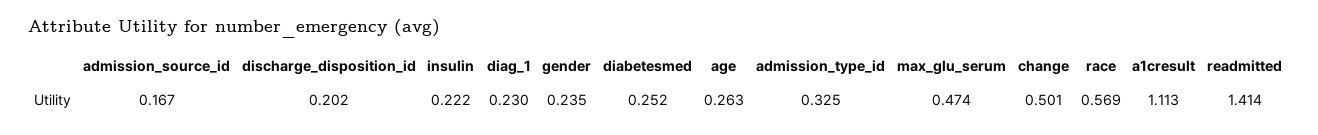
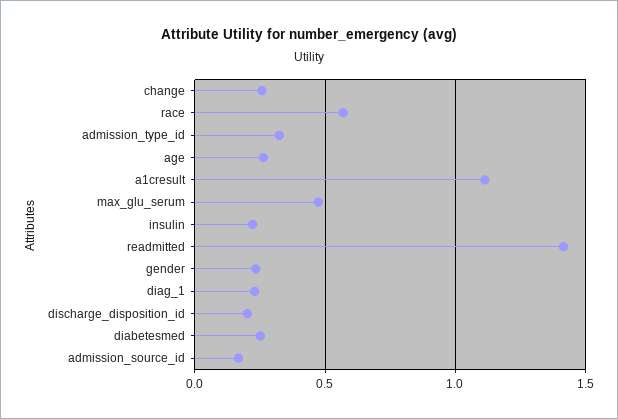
  {
    "admission_source_id": 0.167,
    "discharge_disposition_id": 0.202,
    "insulin": 0.222,
    "diag_1": 0.23,
    "gender": 0.235,
    "diabetesmed": 0.252,
    "age": 0.263,
    "admission_type_id": 0.325,
    "max_glu_serum": 0.474,
-   "change": 0.501,
+   "change": 0.25,
    "race": 0.569,
    "a1cresult": 1.113,
    "readmitted": 1.414
  }

